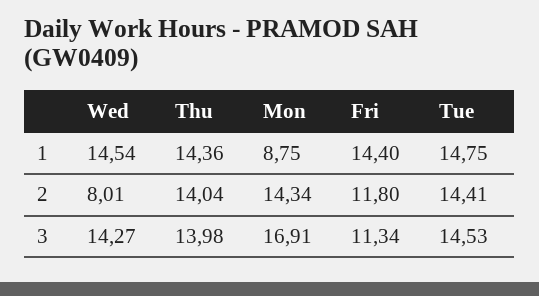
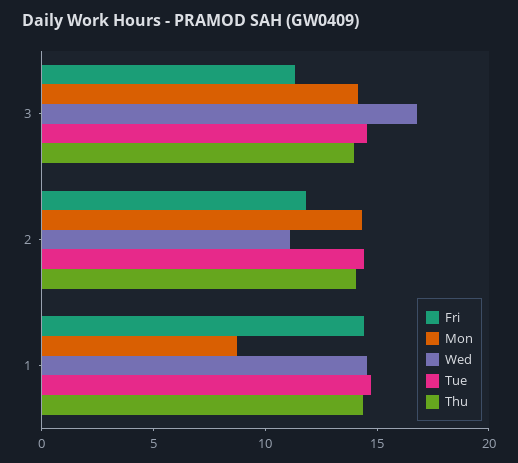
  {
    "Wed": {
      "1": 14.54,
-     "2": 8.01,
+     "2": 11,
-     "3": 14.27
+     "3": 17
    },
    "Thu": {
      "1": 14.36,
      "2": 14.04,
      "3": 13.98
    },
    "Mon": {
      "1": 8.75,
      "2": 14.34,
-     "3": 16.91
+     "3": 14
    },
    "Fri": {
      "1": 14.4,
      "2": 11.8,
      "3": 11.34
    },
    "Tue": {
      "1": 14.75,
      "2": 14.41,
      "3": 14.53
    }
  }

